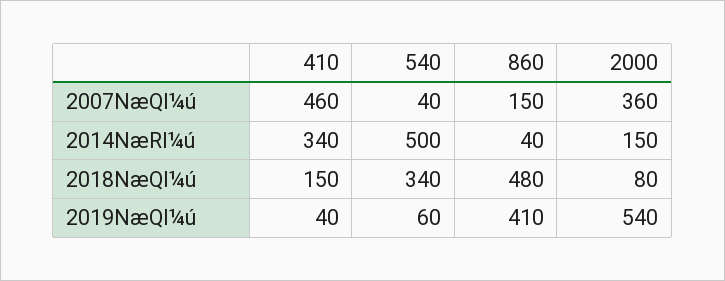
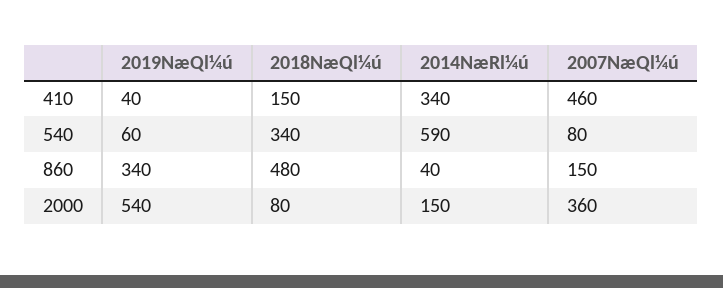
  {
    "410": {
      "2007NæQl¼ú": 460,
      "2014NæRl¼ú": 340,
      "2018NæQl¼ú": 150,
      "2019NæQl¼ú": 40
    },
    "540": {
-     "2007NæQl¼ú": 40,
+     "2007NæQl¼ú": 80,
-     "2014NæRl¼ú": 500,
+     "2014NæRl¼ú": 590,
      "2018NæQl¼ú": 340,
      "2019NæQl¼ú": 60
    },
    "860": {
      "2007NæQl¼ú": 150,
      "2014NæRl¼ú": 40,
      "2018NæQl¼ú": 480,
-     "2019NæQl¼ú": 410
+     "2019NæQl¼ú": 340
    },
    "2000": {
      "2007NæQl¼ú": 360,
      "2014NæRl¼ú": 150,
      "2018NæQl¼ú": 80,
      "2019NæQl¼ú": 540
    }
  }

